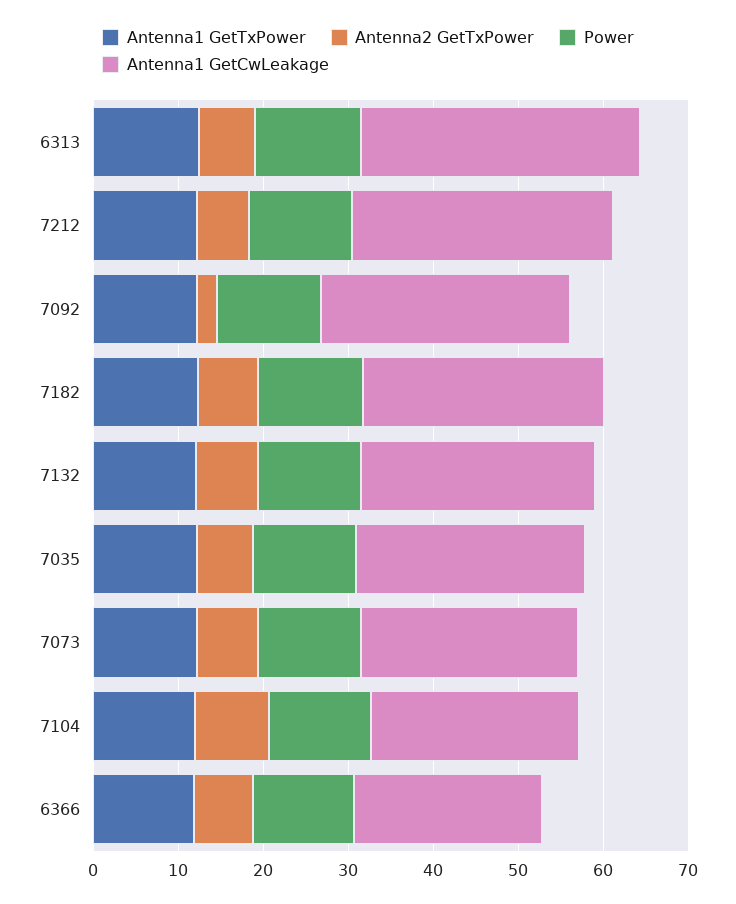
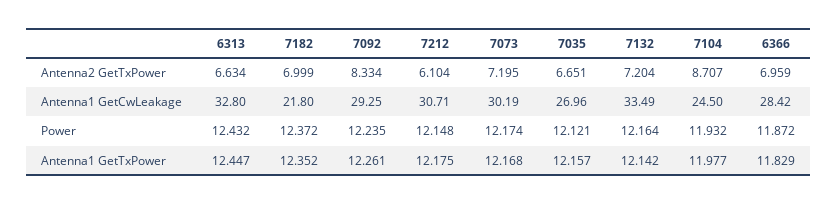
  {
    "Antenna1 GetTxPower": {
      "6313": 12.447,
      "7212": 12.175,
      "7092": 12.261,
      "7182": 12.352,
      "7132": 12.142,
      "7035": 12.157,
      "7073": 12.168,
      "7104": 11.977,
      "6366": 11.829
    },
    "Antenna2 GetTxPower": {
      "6313": 6.634,
      "7212": 6.104,
-     "7092": 2,
+     "7092": 8.334,
      "7182": 6.999,
      "7132": 7.204,
      "7035": 6.651,
      "7073": 7.195,
      "7104": 8.707,
      "6366": 6.959
    },
    "Power": {
      "6313": 12.432,
      "7212": 12.148,
      "7092": 12.235,
      "7182": 12.372,
      "7132": 12.164,
      "7035": 12.121,
      "7073": 12.174,
      "7104": 11.932,
      "6366": 11.872
    },
    "Antenna1 GetCwLeakage": {
      "6313": 32.8,
      "7212": 30.71,
      "7092": 29.25,
-     "7182": 28,
+     "7182": 21.8,
-     "7132": 28,
+     "7132": 33.49,
      "7035": 26.96,
-     "7073": 26,
+     "7073": 30.19,
      "7104": 24.5,
-     "6366": 22
+     "6366": 28.42
    }
  }

